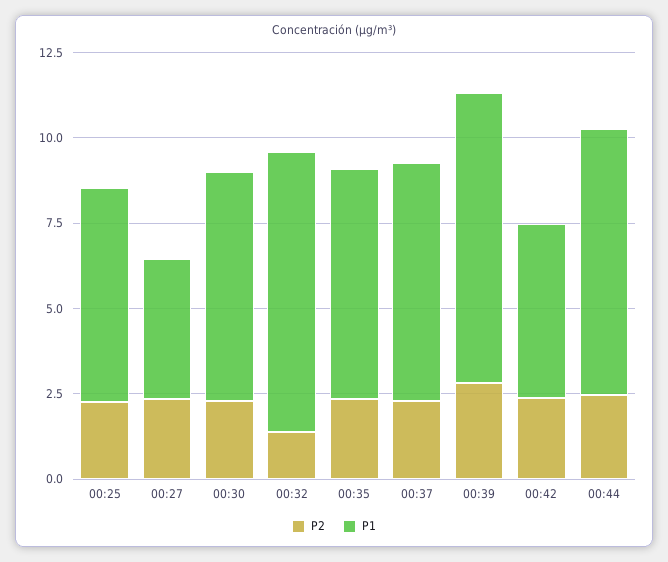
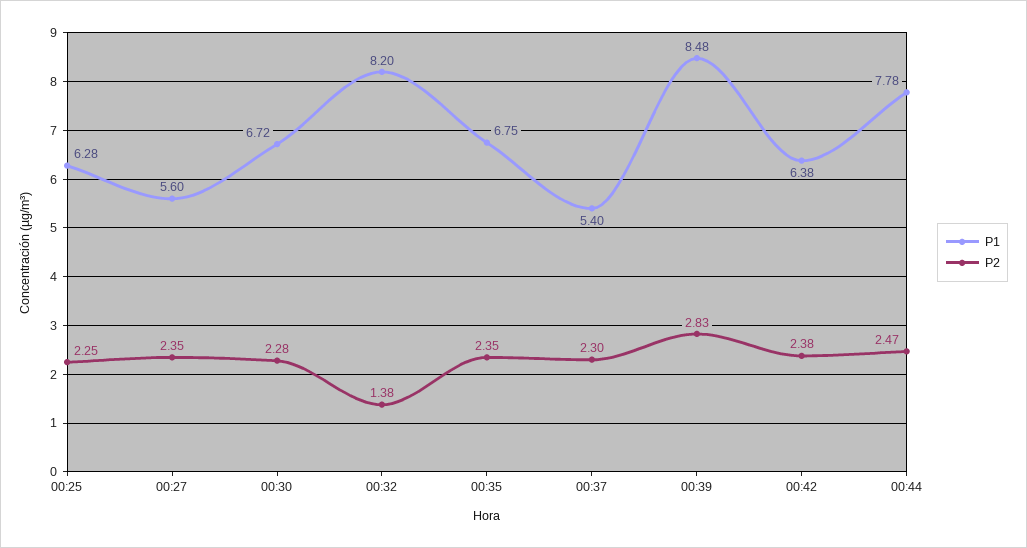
  {
    "P2": {
      "00:25": 2.25,
      "00:27": 2.35,
      "00:30": 2.28,
      "00:32": 1.38,
      "00:35": 2.35,
      "00:37": 2.3,
      "00:39": 2.83,
      "00:42": 2.38,
      "00:44": 2.47
    },
    "P1": {
      "00:25": 6.28,
-     "00:27": 4,
+     "00:27": 5.6,
      "00:30": 6.72,
      "00:32": 8.2,
      "00:35": 6.75,
-     "00:37": 7,
+     "00:37": 5.4,
      "00:39": 8.48,
-     "00:42": 5,
+     "00:42": 6.38,
      "00:44": 7.78
    }
  }

